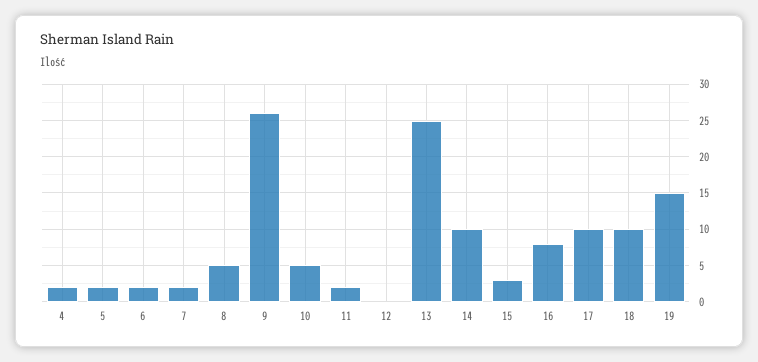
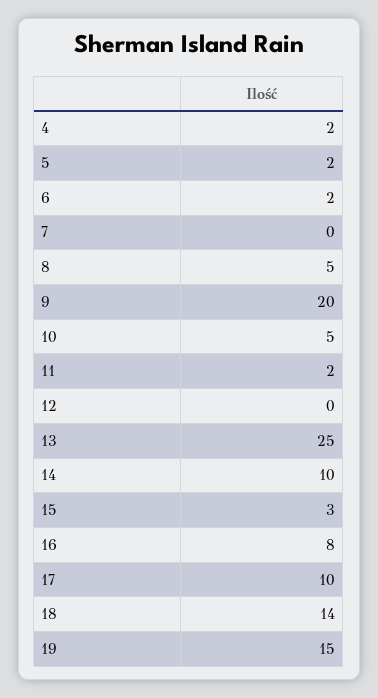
  {
    "4": 2,
    "5": 2,
    "6": 2,
-   "7": 2,
+   "7": 0,
    "8": 5,
-   "9": 26,
+   "9": 20,
    "10": 5,
    "11": 2,
    "12": 0,
    "13": 25,
    "14": 10,
    "15": 3,
    "16": 8,
    "17": 10,
-   "18": 10,
+   "18": 14,
    "19": 15
  }

